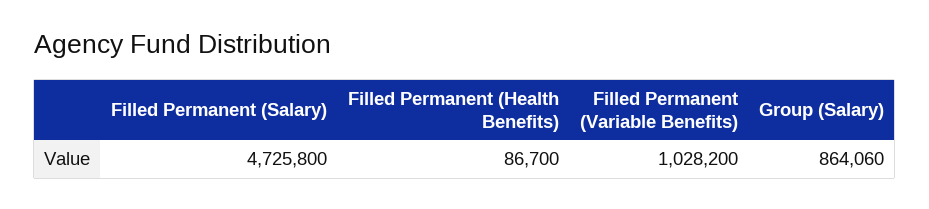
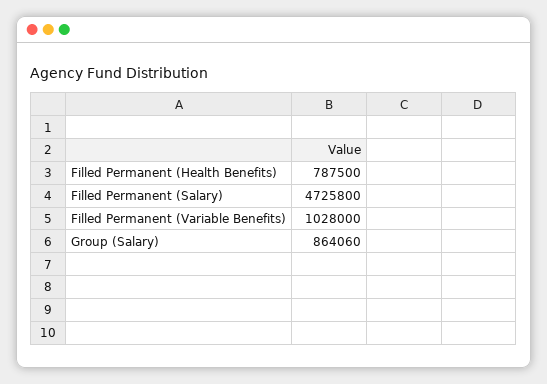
  {
    "Filled Permanent (Salary)": 4725800,
-   "Filled Permanent (Health Benefits)": 86700,
+   "Filled Permanent (Health Benefits)": 787500,
-   "Filled Permanent (Variable Benefits)": 1028200,
+   "Filled Permanent (Variable Benefits)": 1028000,
    "Group (Salary)": 864060
  }

